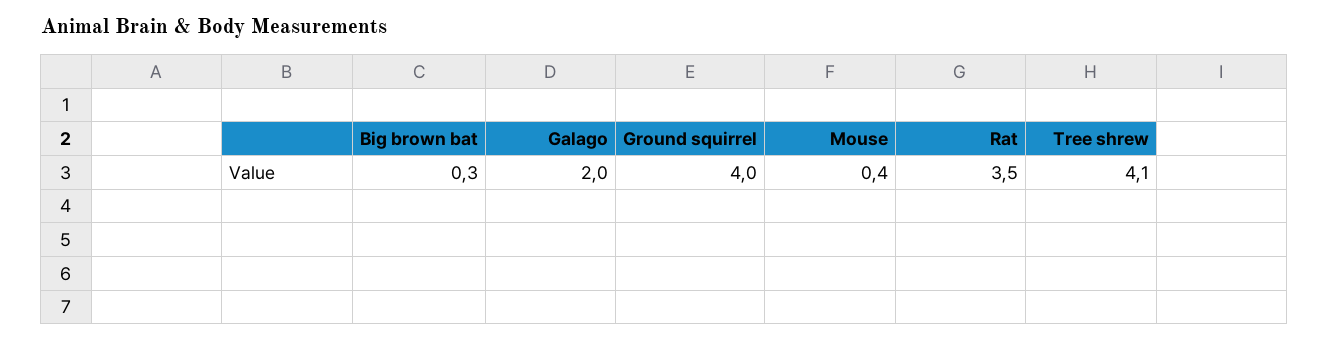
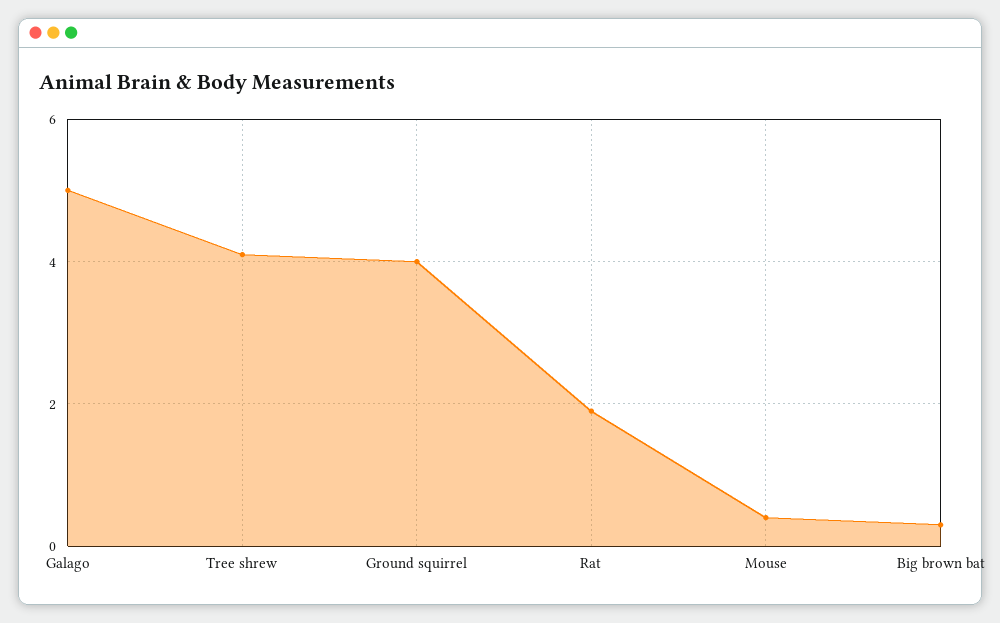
  {
    "Big brown bat": 0.3,
-   "Galago": 2,
+   "Galago": 5,
    "Ground squirrel": 4,
    "Mouse": 0.4,
-   "Rat": 3.5,
+   "Rat": 2,
    "Tree shrew": 4.1
  }

